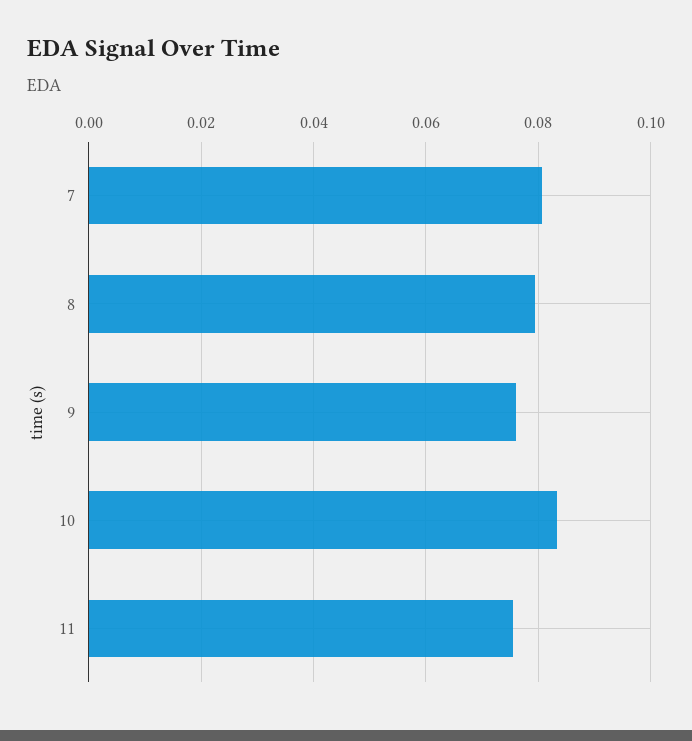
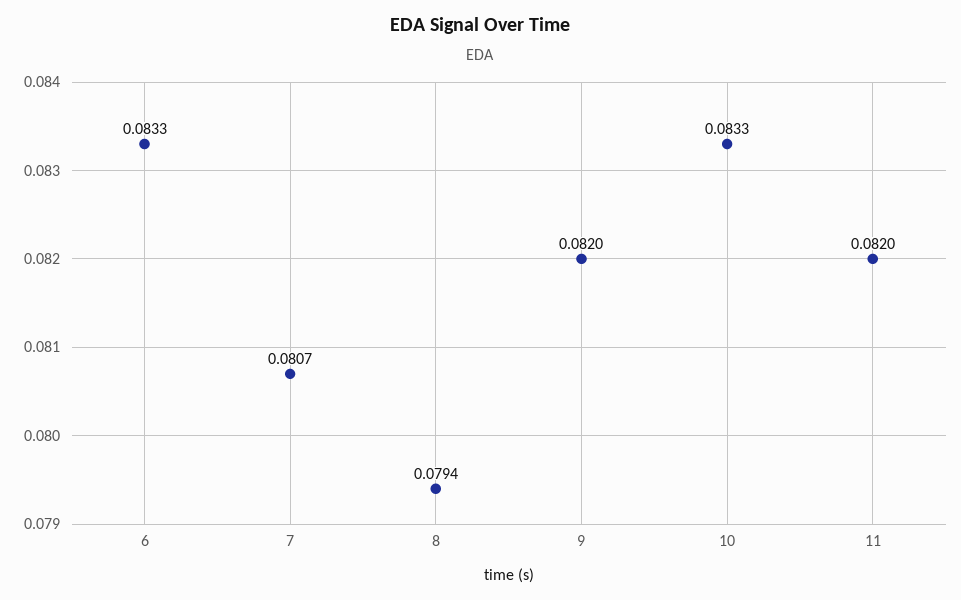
  {
    "7": 0.0807,
    "8": 0.0794,
-   "9": 0.076,
+   "9": 0.082,
    "10": 0.0833,
-   "11": 0.076
+   "11": 0.082,
+   "6": 0.0833
  }

